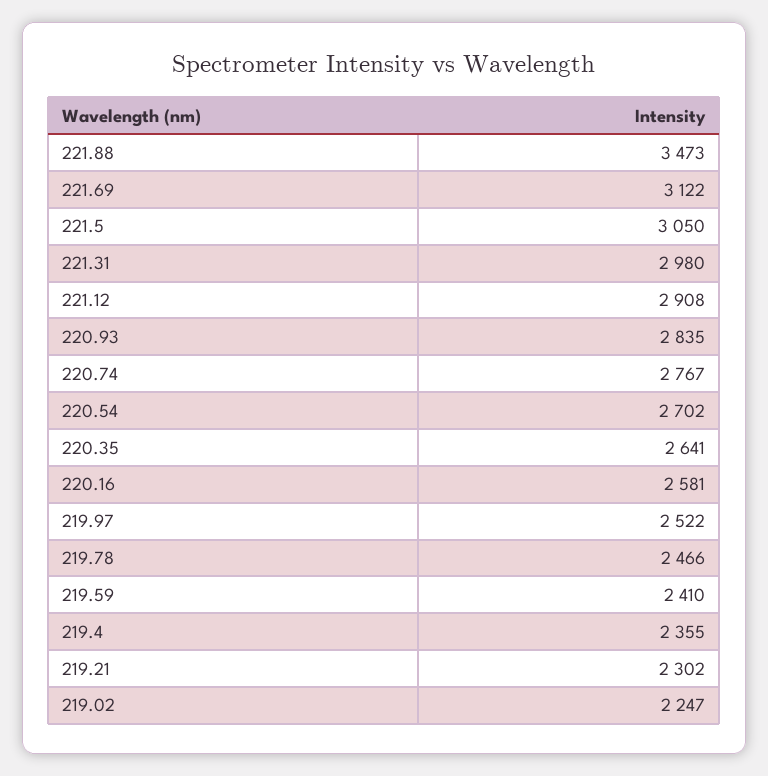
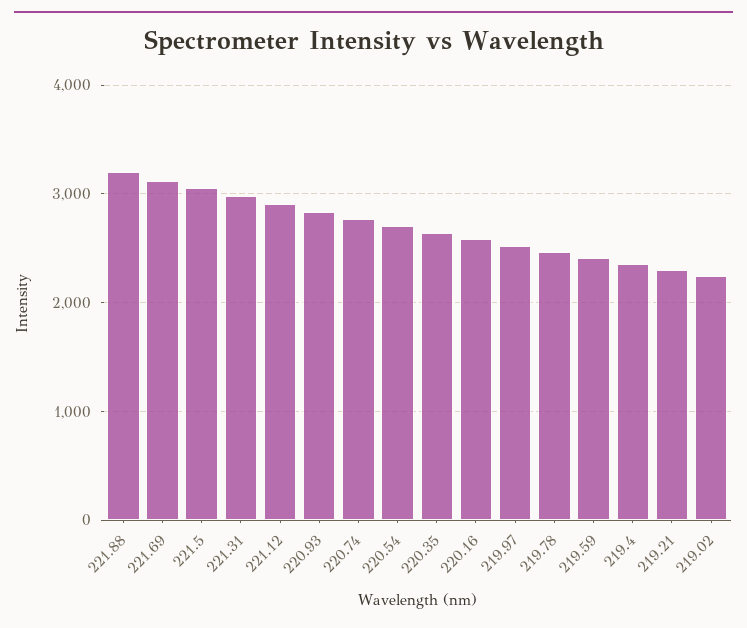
  {
-   "221.88": 3473,
+   "221.88": 3200,
    "221.69": 3122,
    "221.5": 3050,
    "221.31": 2980,
    "221.12": 2908,
    "220.93": 2835,
    "220.74": 2767,
    "220.54": 2702,
    "220.35": 2641,
    "220.16": 2581,
    "219.97": 2522,
    "219.78": 2466,
    "219.59": 2410,
    "219.4": 2355,
    "219.21": 2302,
    "219.02": 2247
  }

